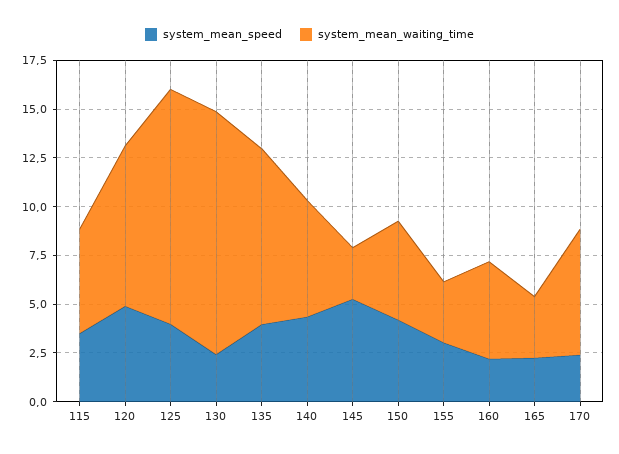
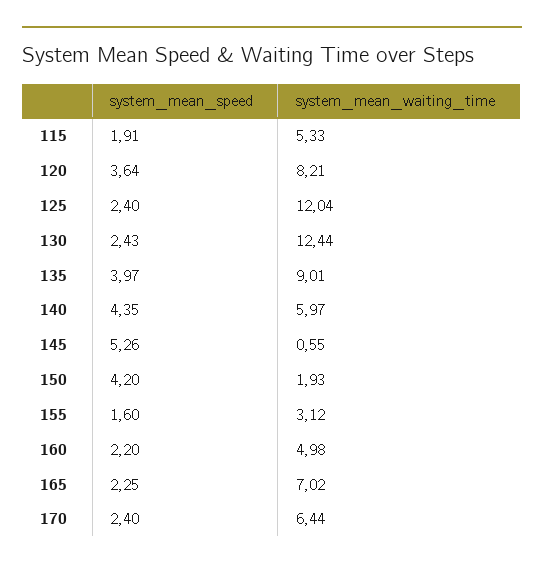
  {
    "system_mean_speed": {
-     "115": 3.5,
+     "115": 1.91,
-     "120": 5,
+     "120": 3.64,
-     "125": 4,
+     "125": 2.4,
      "130": 2.43,
      "135": 3.97,
      "140": 4.35,
      "145": 5.26,
      "150": 4.2,
-     "155": 3,
+     "155": 1.6,
      "160": 2.2,
      "165": 2.25,
      "170": 2.4
    },
    "system_mean_waiting_time": {
      "115": 5.33,
      "120": 8.21,
      "125": 12.04,
      "130": 12.44,
      "135": 9.01,
      "140": 5.97,
-     "145": 2.5,
+     "145": 0.55,
-     "150": 5,
+     "150": 1.93,
      "155": 3.12,
      "160": 4.98,
-     "165": 3,
+     "165": 7.02,
      "170": 6.44
    }
  }

